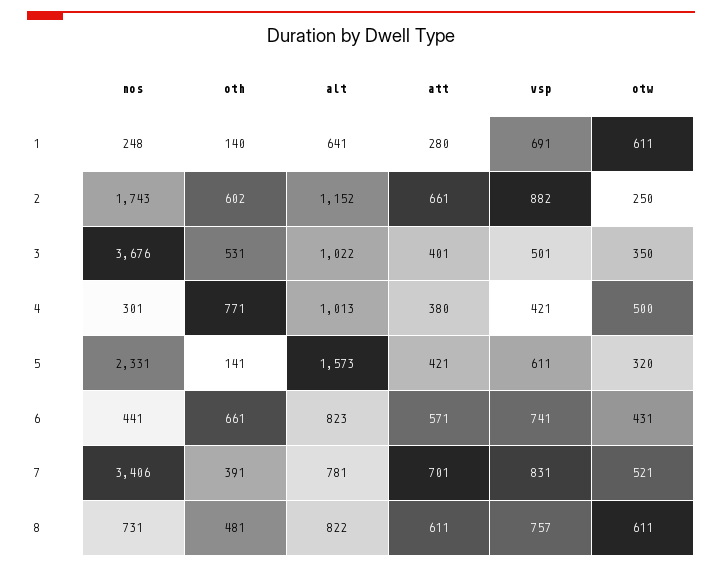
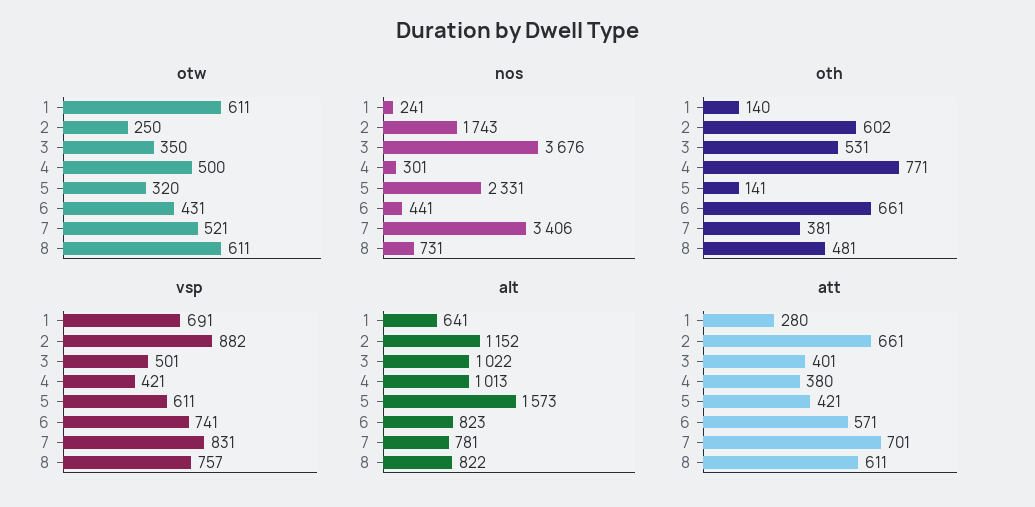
  {
    "nos": {
-     "1": 248,
+     "1": 241,
      "2": 1743,
      "3": 3676,
      "4": 301,
      "5": 2331,
      "6": 441,
      "7": 3406,
      "8": 731
    },
    "oth": {
      "1": 140,
      "2": 602,
      "3": 531,
      "4": 771,
      "5": 141,
      "6": 661,
-     "7": 391,
+     "7": 381,
      "8": 481
    },
    "alt": {
      "1": 641,
      "2": 1152,
      "3": 1022,
      "4": 1013,
      "5": 1573,
      "6": 823,
      "7": 781,
      "8": 822
    },
    "att": {
      "1": 280,
      "2": 661,
      "3": 401,
      "4": 380,
      "5": 421,
      "6": 571,
      "7": 701,
      "8": 611
    },
    "vsp": {
      "1": 691,
      "2": 882,
      "3": 501,
      "4": 421,
      "5": 611,
      "6": 741,
      "7": 831,
      "8": 757
    },
    "otw": {
      "1": 611,
      "2": 250,
      "3": 350,
      "4": 500,
      "5": 320,
      "6": 431,
      "7": 521,
      "8": 611
    }
  }

